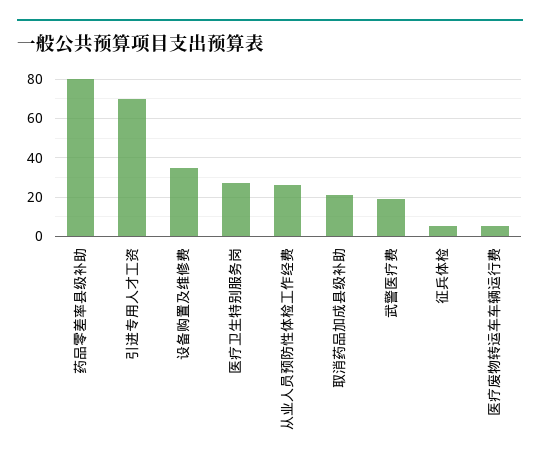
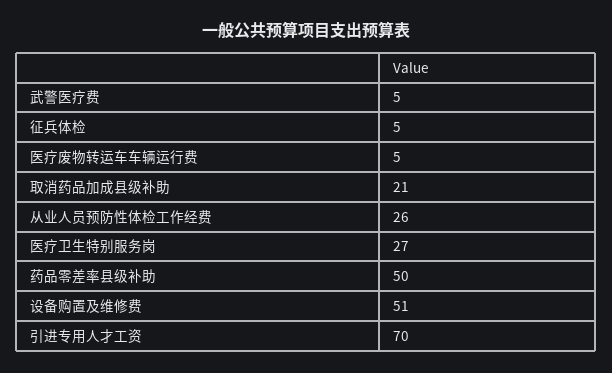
  {
-   "药品零差率县级补助": 80,
+   "药品零差率县级补助": 50,
    "引进专用人才工资": 70,
-   "设备购置及维修费": 35,
+   "设备购置及维修费": 51,
    "医疗卫生特别服务岗": 27,
    "从业人员预防性体检工作经费": 26,
    "取消药品加成县级补助": 21,
-   "武警医疗费": 20,
+   "武警医疗费": 5,
    "征兵体检": 5,
    "医疗废物转运车车辆运行费": 5
  }

